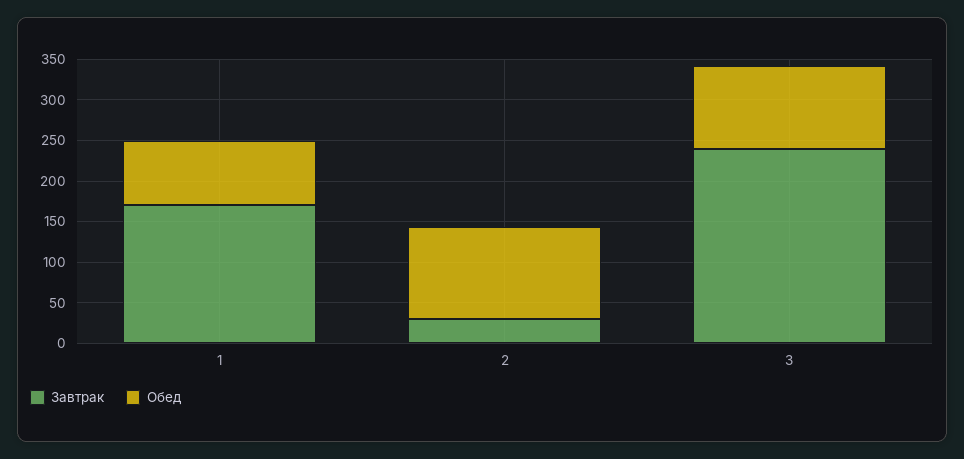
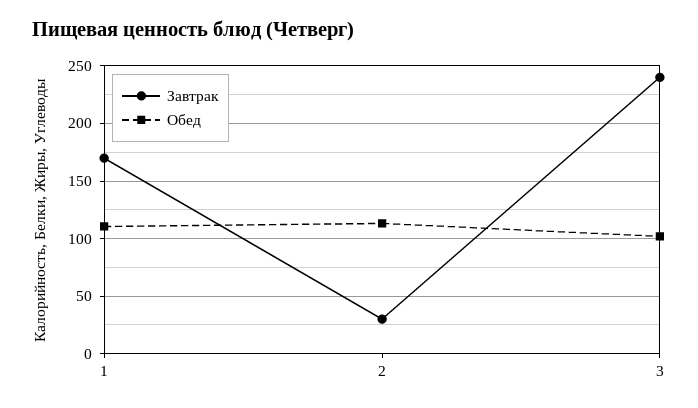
  {
    "Завтрак": {
      "1": 170,
      "2": 30,
      "3": 240
    },
    "Обед": {
-     "1": 80,
+     "1": 110,
      "2": 110,
      "3": 100
    }
  }

